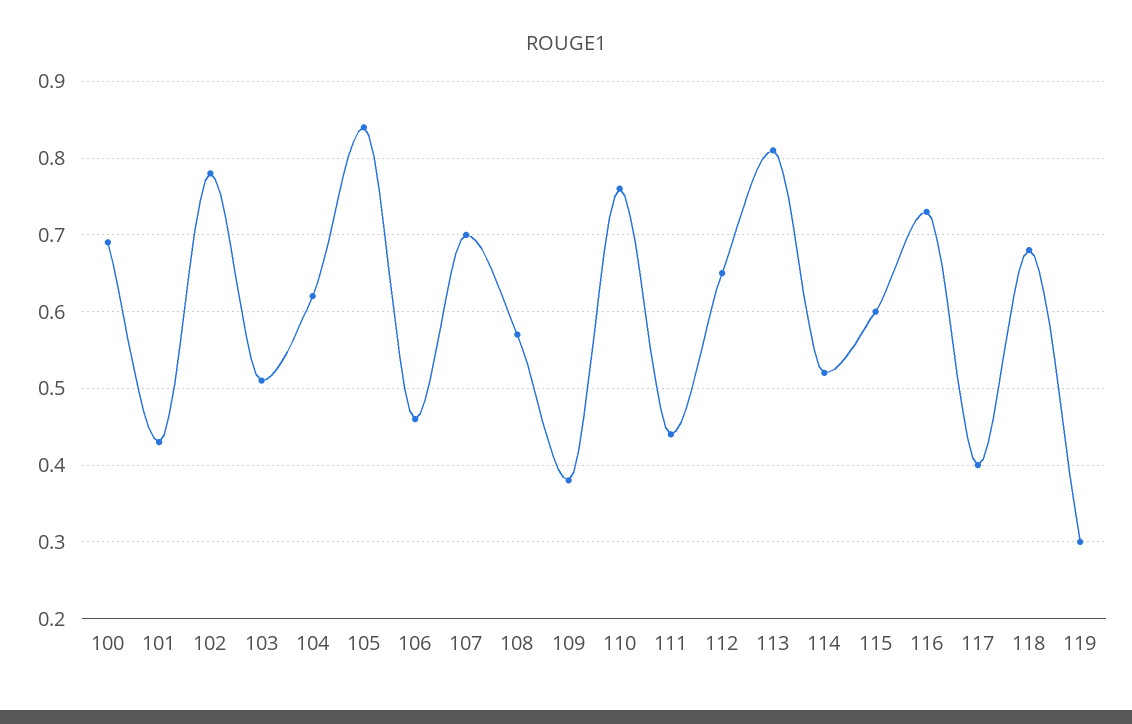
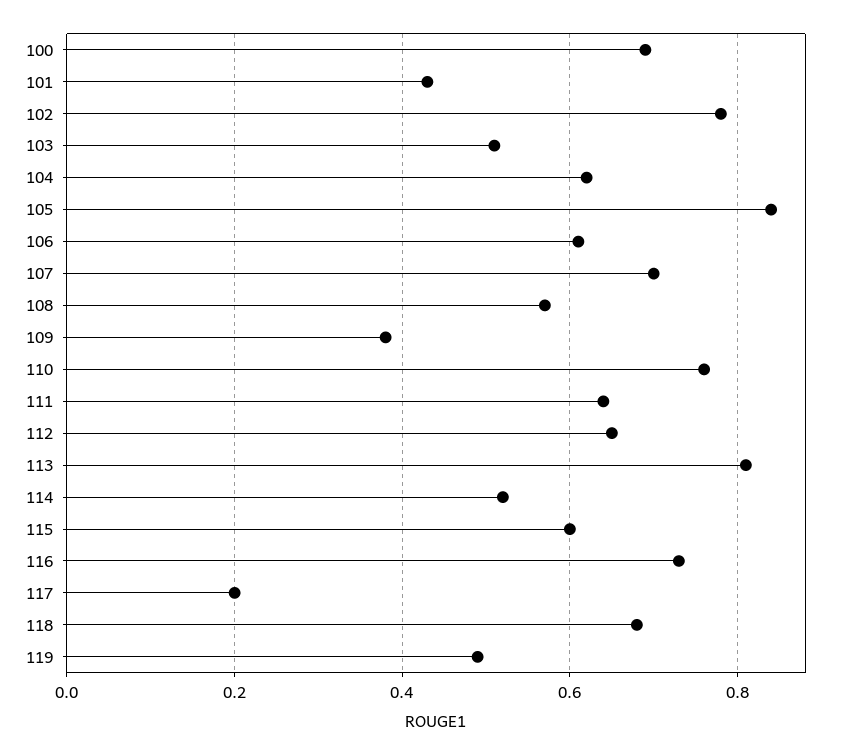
  {
    "100": 0.69,
    "101": 0.43,
    "102": 0.78,
    "103": 0.51,
    "104": 0.62,
    "105": 0.84,
-   "106": 0.46,
+   "106": 0.6,
    "107": 0.7,
    "108": 0.57,
    "109": 0.38,
    "110": 0.76,
-   "111": 0.44,
+   "111": 0.65,
    "112": 0.65,
    "113": 0.81,
    "114": 0.52,
    "115": 0.6,
    "116": 0.73,
-   "117": 0.4,
+   "117": 0.2,
    "118": 0.68,
-   "119": 0.3
+   "119": 0.5
  }

